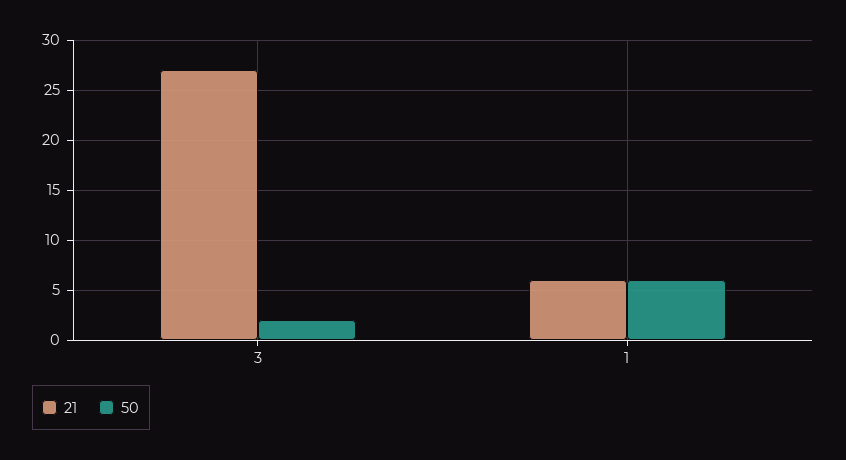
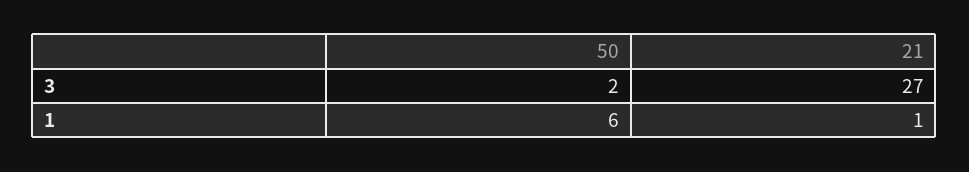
  {
    "21": {
      "3": 27,
-     "1": 6
+     "1": 1
    },
    "50": {
      "3": 2,
      "1": 6
    }
  }

